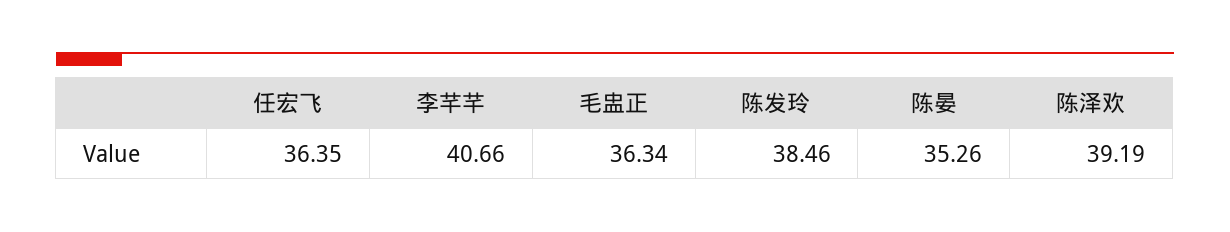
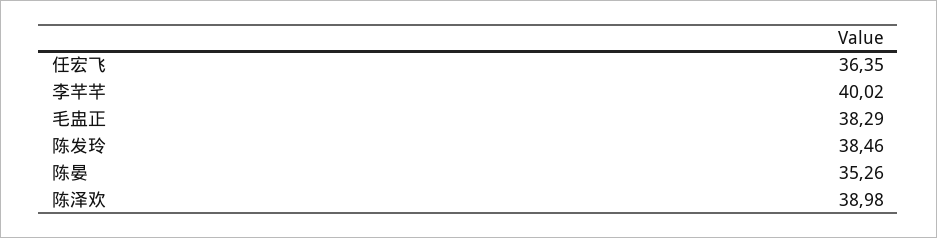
  {
    "任宏飞": 36.35,
-   "李芊芊": 40.66,
+   "李芊芊": 40.02,
-   "毛盅正": 36.34,
+   "毛盅正": 38.29,
    "陈发玲": 38.46,
    "陈晏": 35.26,
-   "陈泽欢": 39.19
+   "陈泽欢": 38.98
  }

